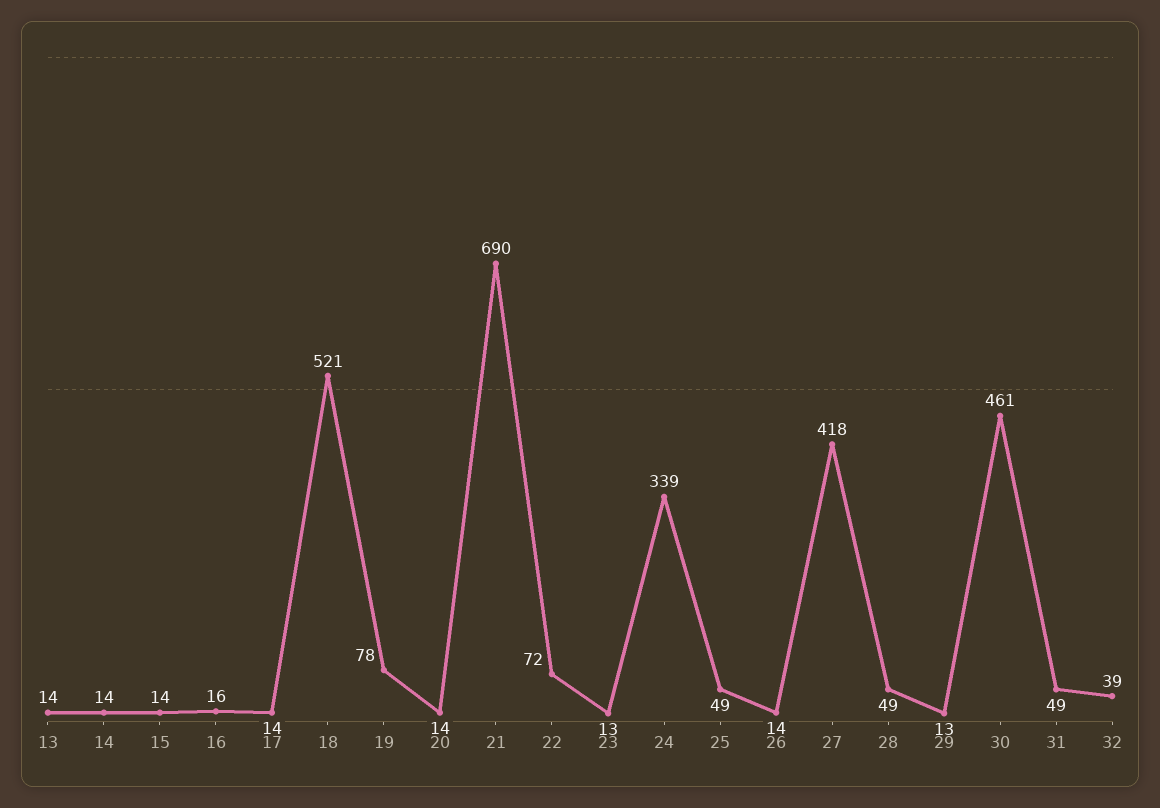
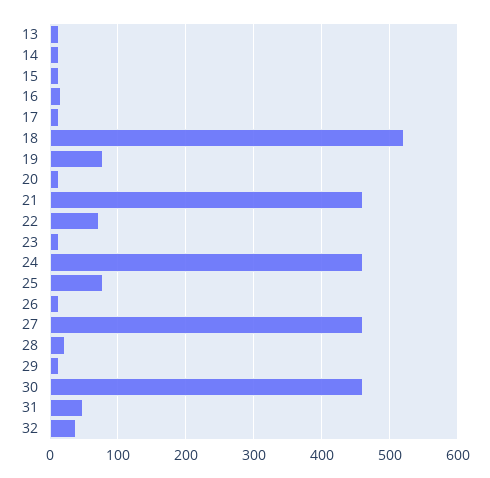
  {
    "13": 14,
    "14": 14,
    "15": 14,
    "16": 16,
    "17": 14,
    "18": 521,
    "19": 78,
    "20": 14,
-   "21": 690,
+   "21": 460,
    "22": 72,
    "23": 13,
-   "24": 339,
+   "24": 460,
-   "25": 49,
+   "25": 80,
    "26": 14,
-   "27": 418,
+   "27": 460,
-   "28": 49,
+   "28": 20,
    "29": 13,
    "30": 461,
    "31": 49,
    "32": 39
  }

